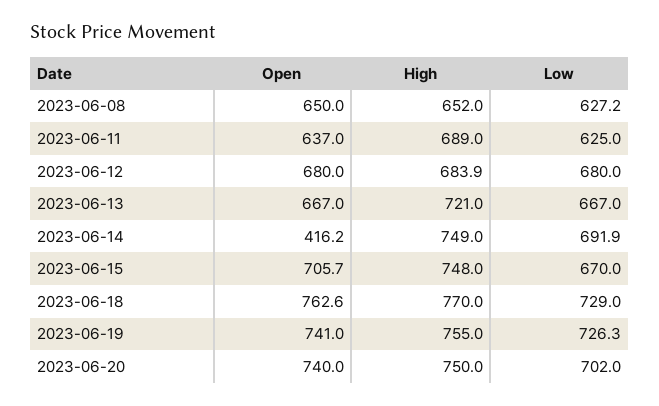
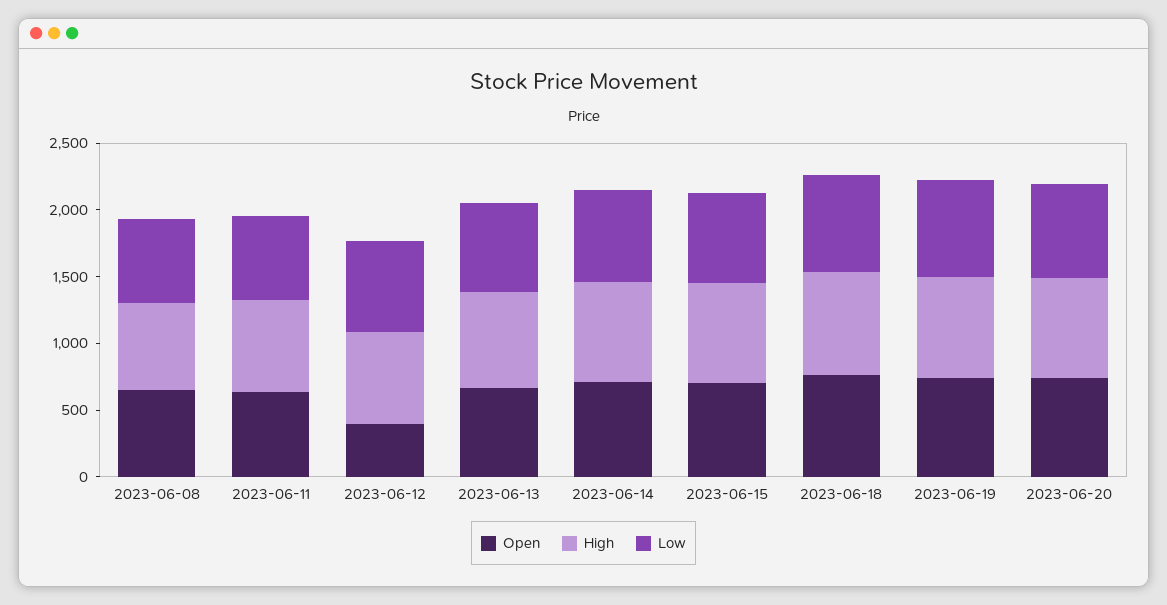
  {
    "Open": {
      "2023-06-08": 650,
      "2023-06-11": 637,
-     "2023-06-12": 680,
+     "2023-06-12": 400,
      "2023-06-13": 667,
-     "2023-06-14": 416.2,
+     "2023-06-14": 700,
      "2023-06-15": 705.7,
      "2023-06-18": 762.6,
      "2023-06-19": 741,
      "2023-06-20": 740
    },
    "High": {
      "2023-06-08": 652,
      "2023-06-11": 689,
      "2023-06-12": 683.9,
      "2023-06-13": 721,
      "2023-06-14": 749,
      "2023-06-15": 748,
      "2023-06-18": 770,
      "2023-06-19": 755,
      "2023-06-20": 750
    },
    "Low": {
      "2023-06-08": 627.2,
      "2023-06-11": 625,
      "2023-06-12": 680,
      "2023-06-13": 667,
      "2023-06-14": 691.9,
      "2023-06-15": 670,
      "2023-06-18": 729,
      "2023-06-19": 726.3,
      "2023-06-20": 702
    }
  }

